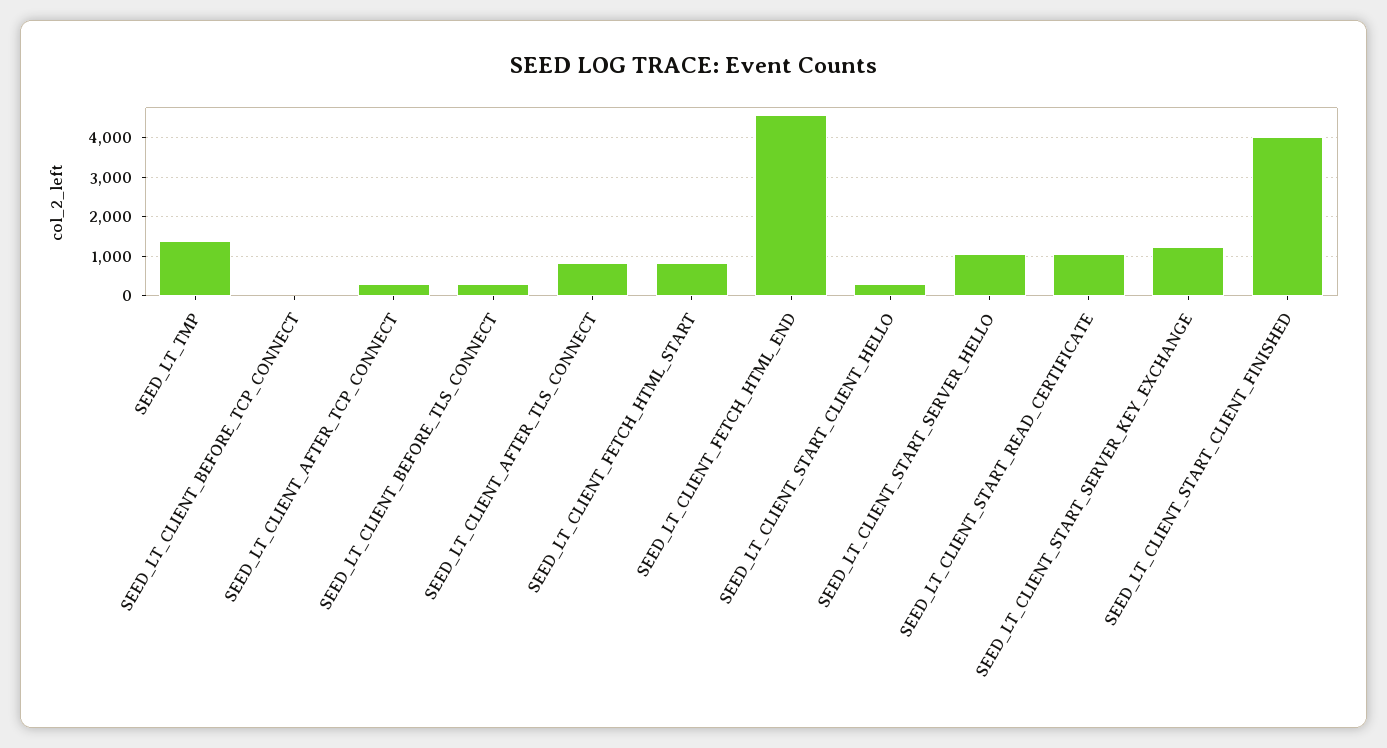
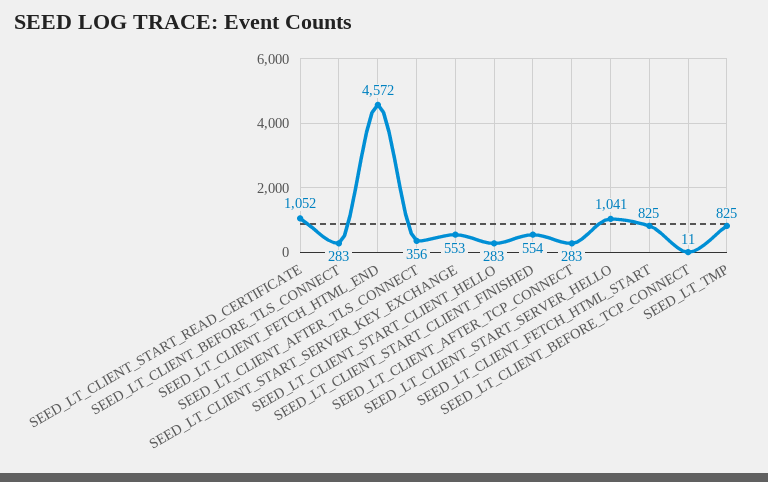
  {
-   "SEED_LT_TMP": 1400,
+   "SEED_LT_TMP": 825,
    "SEED_LT_CLIENT_BEFORE_TCP_CONNECT": 11,
    "SEED_LT_CLIENT_AFTER_TCP_CONNECT": 283,
    "SEED_LT_CLIENT_BEFORE_TLS_CONNECT": 283,
-   "SEED_LT_CLIENT_AFTER_TLS_CONNECT": 800,
+   "SEED_LT_CLIENT_AFTER_TLS_CONNECT": 356,
    "SEED_LT_CLIENT_FETCH_HTML_START": 825,
    "SEED_LT_CLIENT_FETCH_HTML_END": 4572,
    "SEED_LT_CLIENT_START_CLIENT_HELLO": 283,
    "SEED_LT_CLIENT_START_SERVER_HELLO": 1041,
    "SEED_LT_CLIENT_START_READ_CERTIFICATE": 1052,
-   "SEED_LT_CLIENT_START_SERVER_KEY_EXCHANGE": 1200,
+   "SEED_LT_CLIENT_START_SERVER_KEY_EXCHANGE": 553,
-   "SEED_LT_CLIENT_START_CLIENT_FINISHED": 4000
+   "SEED_LT_CLIENT_START_CLIENT_FINISHED": 554
  }

